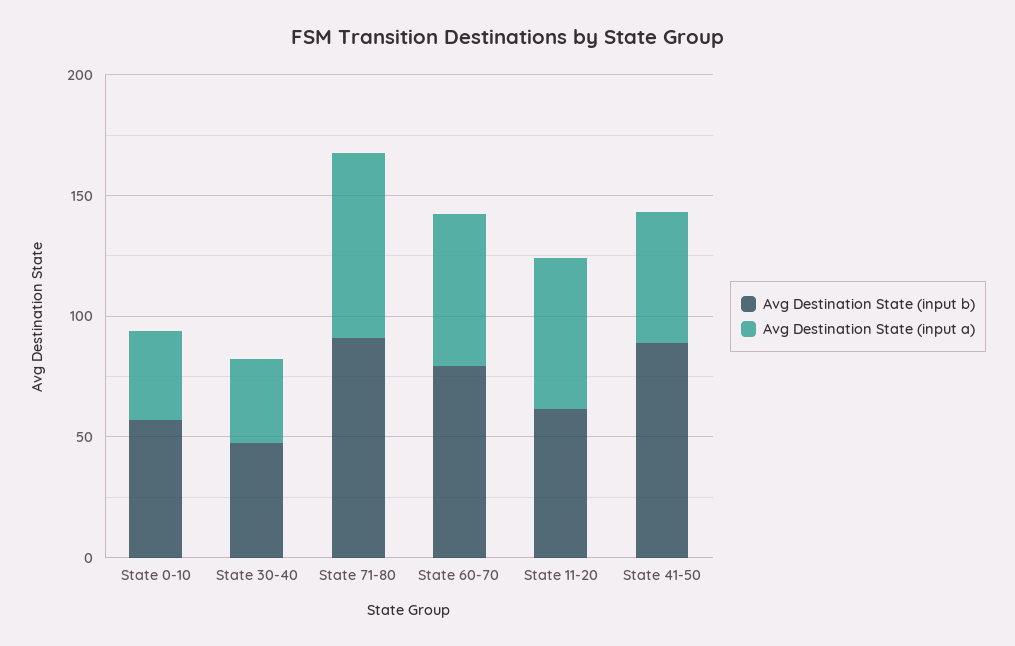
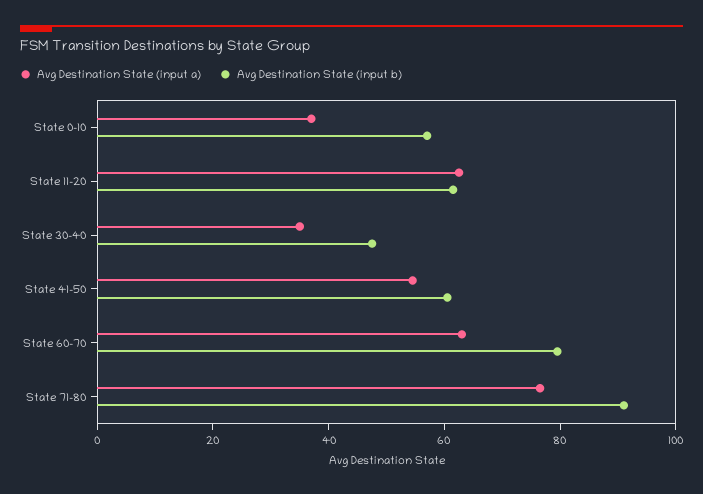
  {
    "Avg Destination State (input b)": {
      "State 0-10": 55,
      "State 30-40": 50,
      "State 71-80": 90,
      "State 60-70": 80,
      "State 11-20": 60,
-     "State 41-50": 90
+     "State 41-50": 60
    },
    "Avg Destination State (input a)": {
      "State 0-10": 35,
      "State 30-40": 35,
      "State 71-80": 75,
      "State 60-70": 65,
      "State 11-20": 65,
      "State 41-50": 55
    }
  }

